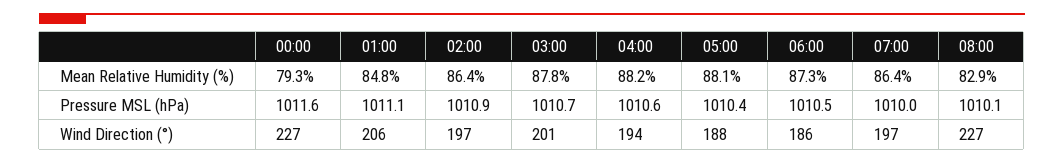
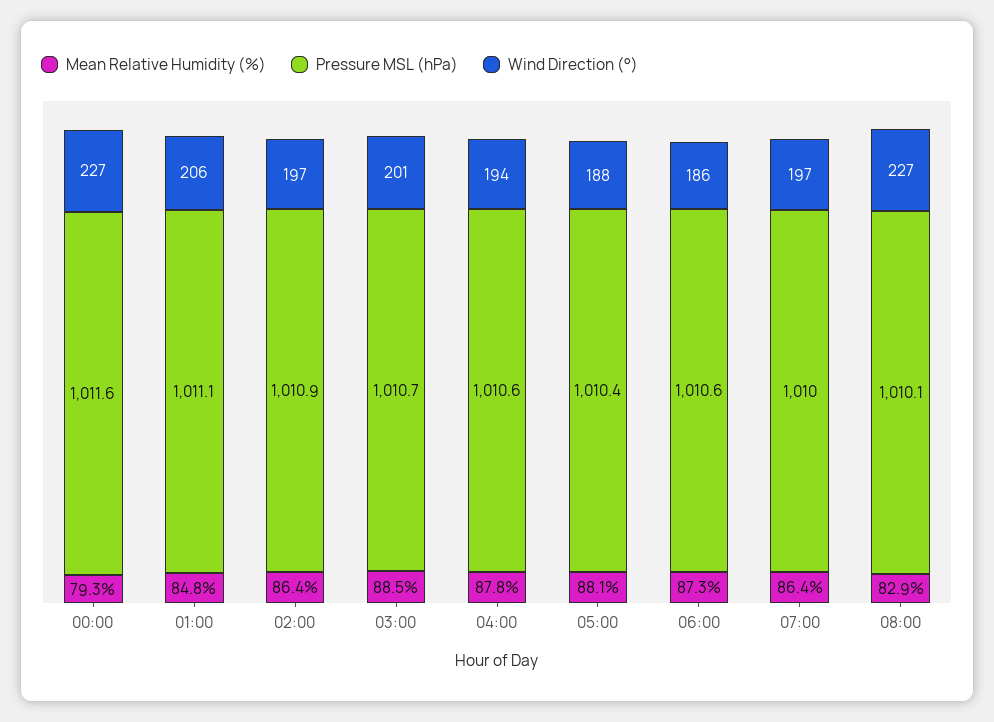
  {
    "Mean Relative Humidity (%)": {
      "00:00": 79.3,
      "01:00": 84.8,
      "02:00": 86.4,
-     "03:00": 87.8,
+     "03:00": 88.5,
-     "04:00": 88.2,
+     "04:00": 87.8,
      "05:00": 88.1,
      "06:00": 87.3,
      "07:00": 86.4,
      "08:00": 82.9
    },
    "Pressure MSL (hPa)": {
      "00:00": 1011.6,
      "01:00": 1011.1,
      "02:00": 1010.9,
      "03:00": 1010.7,
      "04:00": 1010.6,
      "05:00": 1010.4,
-     "06:00": 1010.5,
+     "06:00": 1010.6,
      "07:00": 1010,
      "08:00": 1010.1
    },
    "Wind Direction (°)": {
      "00:00": 227,
      "01:00": 206,
      "02:00": 197,
      "03:00": 201,
      "04:00": 194,
      "05:00": 188,
      "06:00": 186,
      "07:00": 197,
      "08:00": 227
    }
  }

